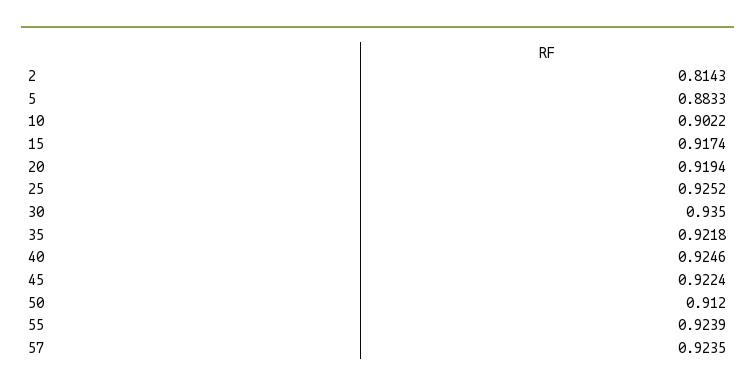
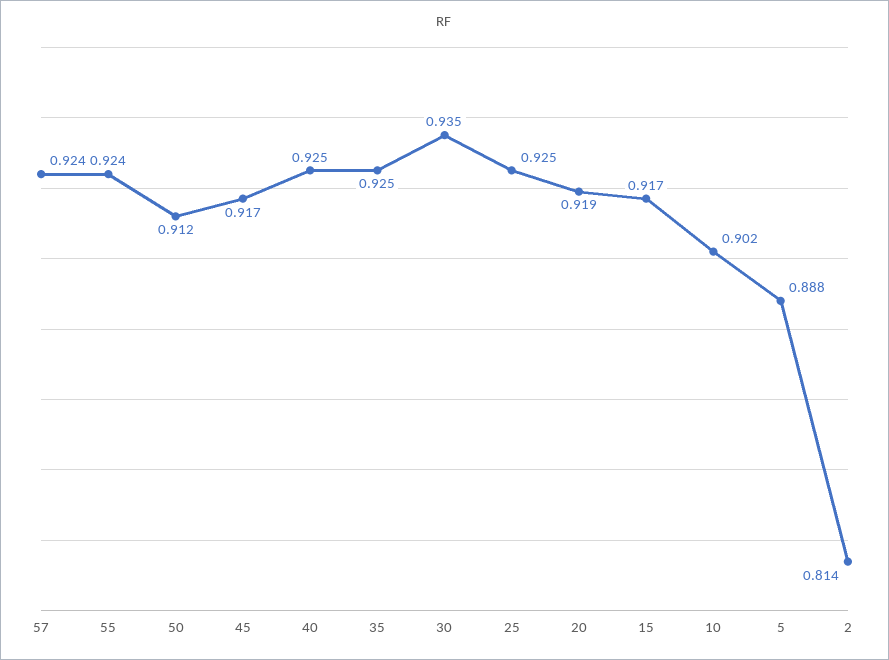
  {
    "2": 0.8143,
-   "5": 0.8833,
+   "5": 0.888,
    "10": 0.9022,
    "15": 0.9174,
    "20": 0.9194,
    "25": 0.9252,
    "30": 0.935,
-   "35": 0.9218,
+   "35": 0.925,
    "40": 0.9246,
-   "45": 0.9224,
+   "45": 0.917,
    "50": 0.912,
    "55": 0.9239,
    "57": 0.9235
  }

